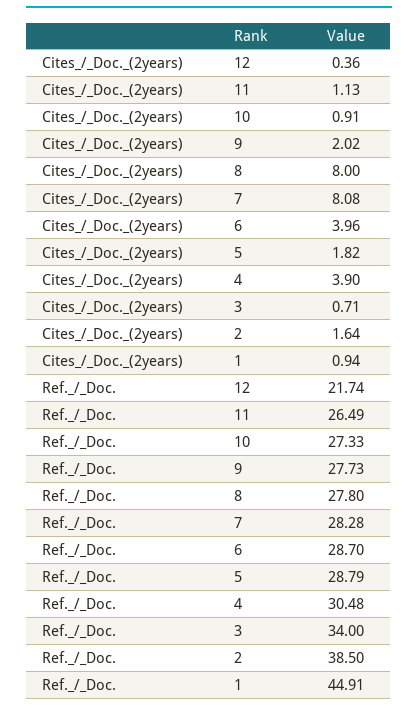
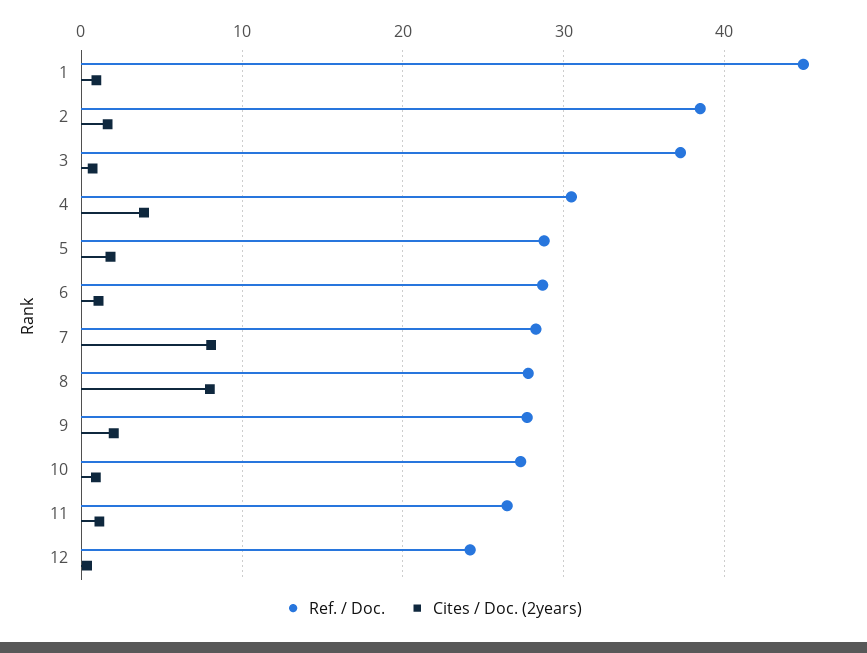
  {
    "Cites_/_Doc._(2years)": {
      "12": 0.36,
      "11": 1.13,
      "10": 0.91,
      "9": 2.02,
      "8": 8,
      "7": 8.08,
-     "6": 3.96,
+     "6": 1,
      "5": 1.82,
      "4": 3.9,
      "3": 0.71,
      "2": 1.64,
      "1": 0.94
    },
    "Ref._/_Doc.": {
-     "12": 21.74,
+     "12": 24,
      "11": 26.49,
      "10": 27.33,
      "9": 27.73,
      "8": 27.8,
      "7": 28.28,
      "6": 28.7,
      "5": 28.79,
      "4": 30.48,
-     "3": 34,
+     "3": 37,
      "2": 38.5,
      "1": 44.91
    }
  }

